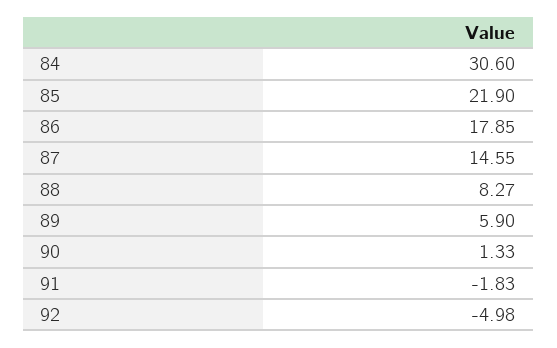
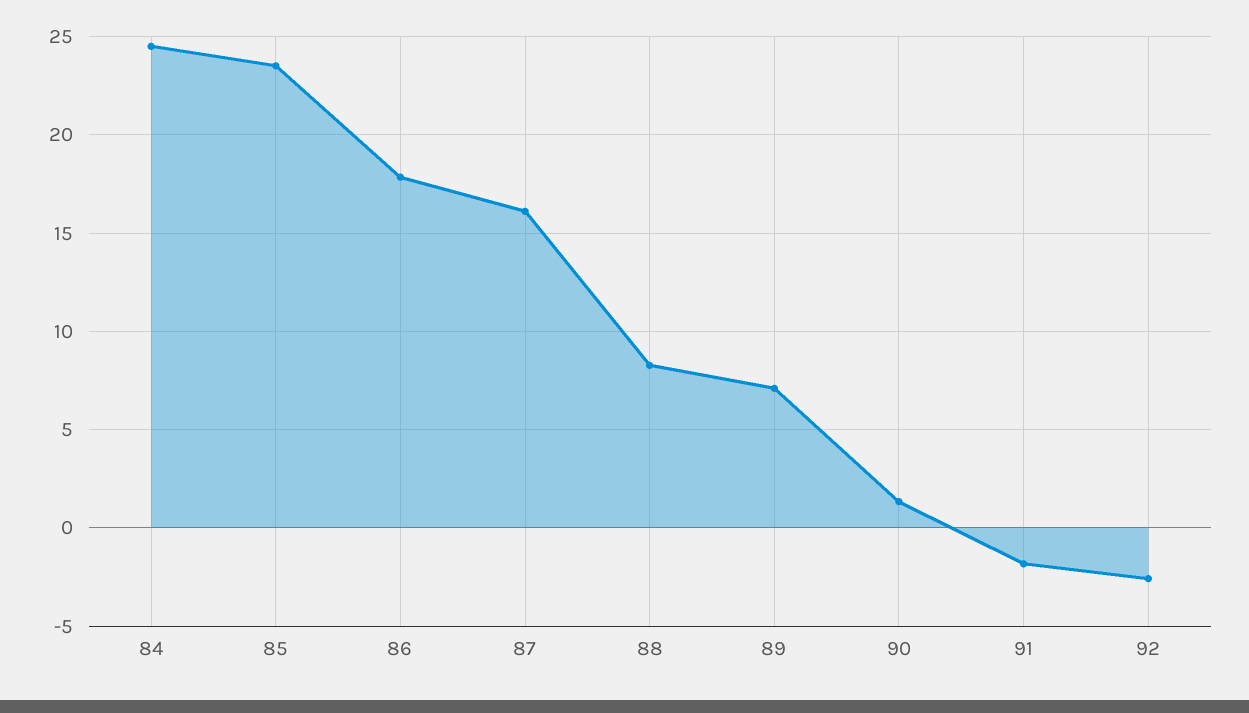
  {
-   "84": 30.6,
+   "84": 24.5,
-   "85": 21.9,
+   "85": 23.5,
    "86": 17.85,
-   "87": 14.55,
+   "87": 16,
    "88": 8.27,
-   "89": 5.9,
+   "89": 7,
    "90": 1.33,
    "91": -1.83,
-   "92": -4.98
+   "92": -2.5
  }

